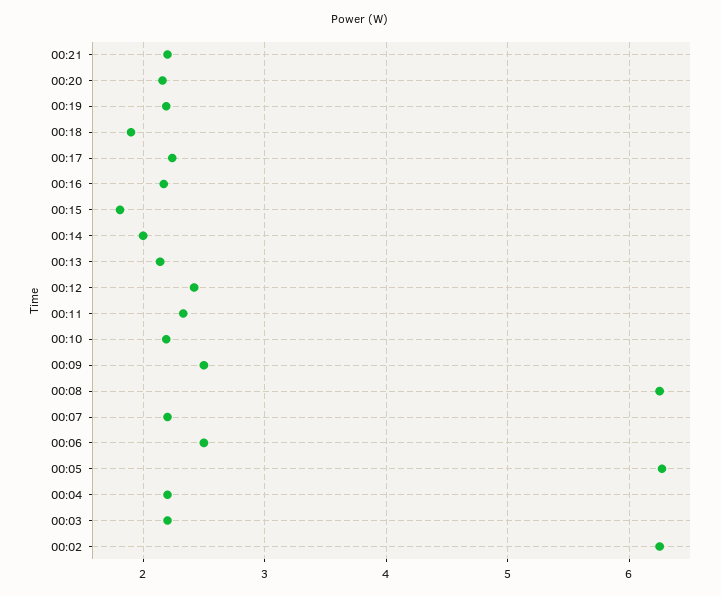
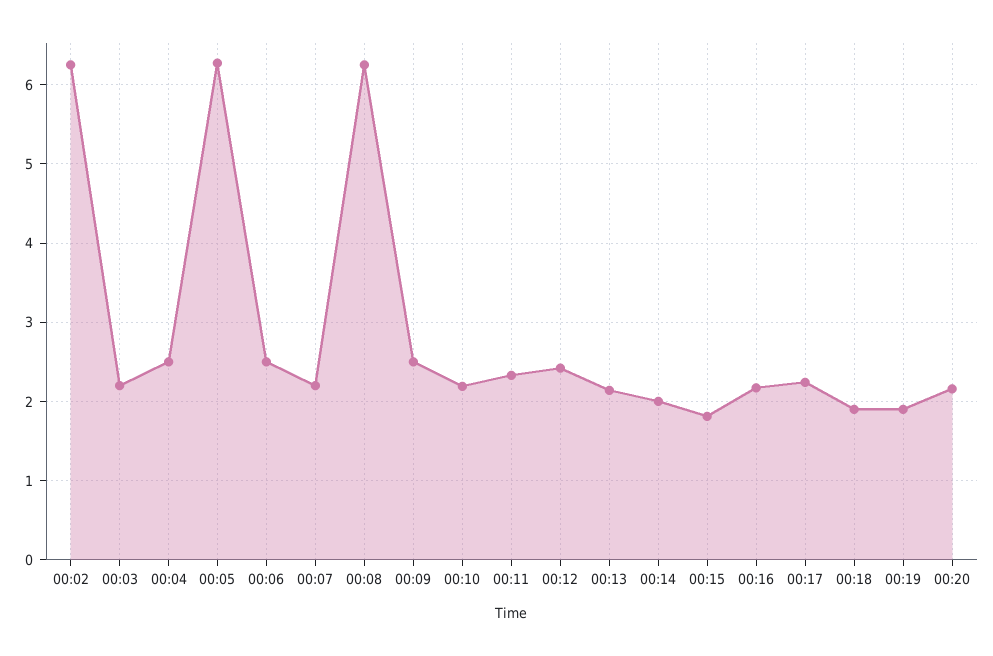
  {
-   "00:21": 2.2,
    "00:20": 2.2,
-   "00:19": 2.2,
+   "00:19": 1.9,
    "00:18": 1.9,
    "00:17": 2.2,
    "00:16": 2.2,
    "00:15": 1.8,
    "00:14": 2,
    "00:13": 2.1,
    "00:12": 2.4,
    "00:11": 2.3,
    "00:10": 2.2,
    "00:09": 2.5,
    "00:08": 6.3,
    "00:07": 2.2,
    "00:06": 2.5,
    "00:05": 6.3,
-   "00:04": 2.2,
+   "00:04": 2.5,
    "00:03": 2.2,
    "00:02": 6.3
  }

